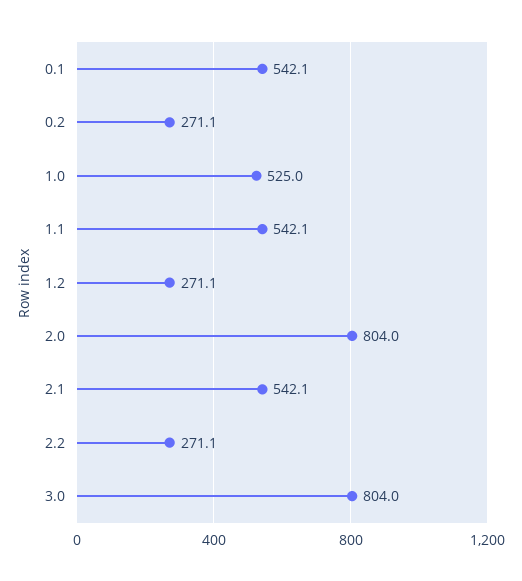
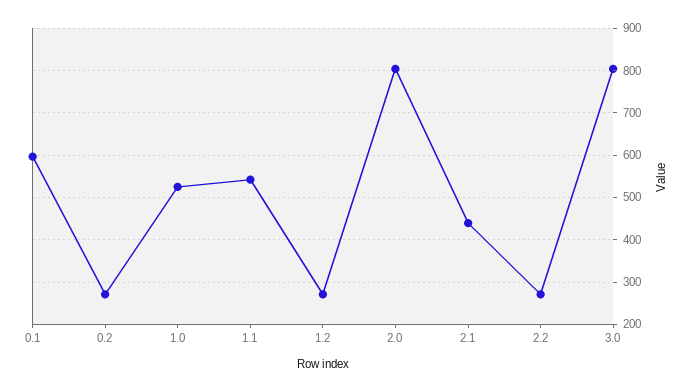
  {
-   "0.1": 542.1,
+   "0.1": 600,
    "0.2": 271.1,
    "1.0": 525,
    "1.1": 542.1,
    "1.2": 271.1,
    "2.0": 804,
-   "2.1": 542.1,
+   "2.1": 440,
    "2.2": 271.1,
    "3.0": 804
  }

